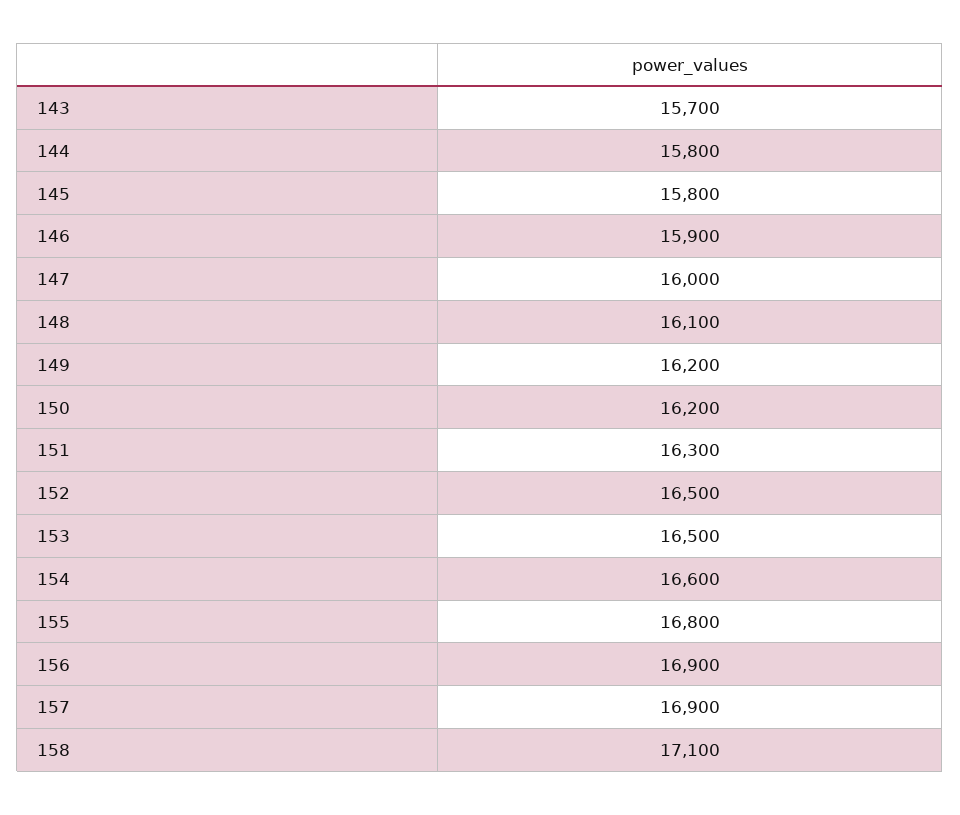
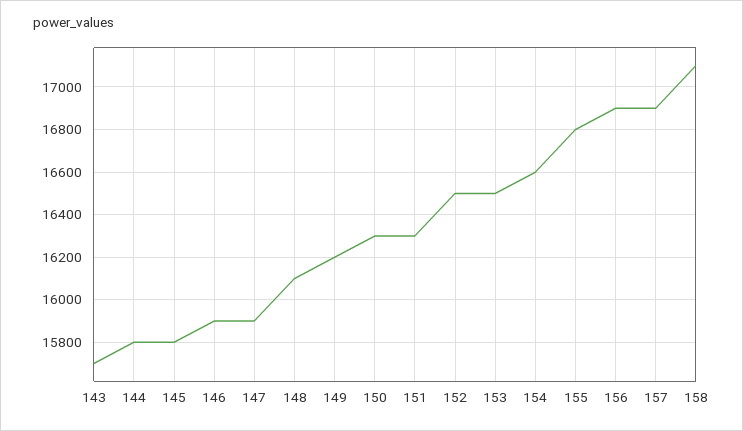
  {
    "143": 15700,
    "144": 15800,
    "145": 15800,
    "146": 15900,
-   "147": 16000,
+   "147": 15900,
    "148": 16100,
    "149": 16200,
-   "150": 16200,
+   "150": 16300,
    "151": 16300,
    "152": 16500,
    "153": 16500,
    "154": 16600,
    "155": 16800,
    "156": 16900,
    "157": 16900,
    "158": 17100
  }

